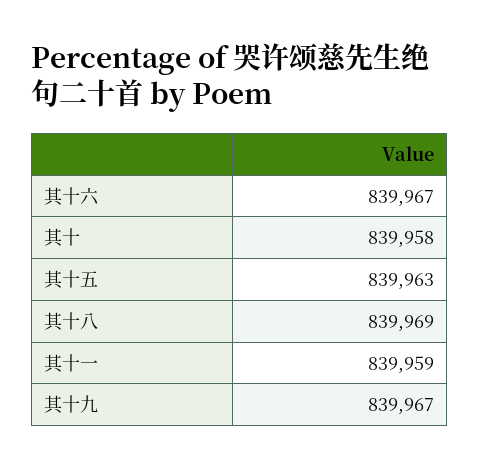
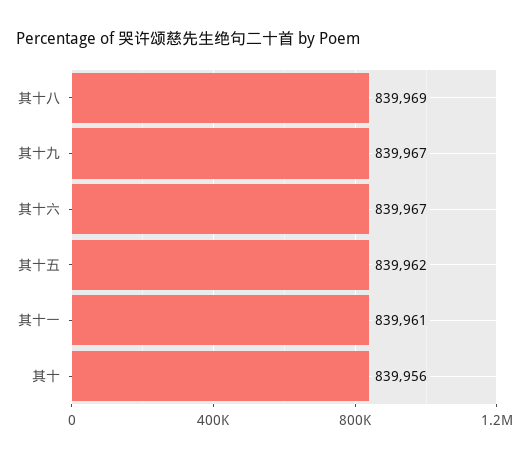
  {
    "其十六": 839967,
-   "其十": 839958,
+   "其十": 839956,
-   "其十五": 839963,
+   "其十五": 839962,
    "其十八": 839969,
-   "其十一": 839959,
+   "其十一": 839961,
    "其十九": 839967
  }

